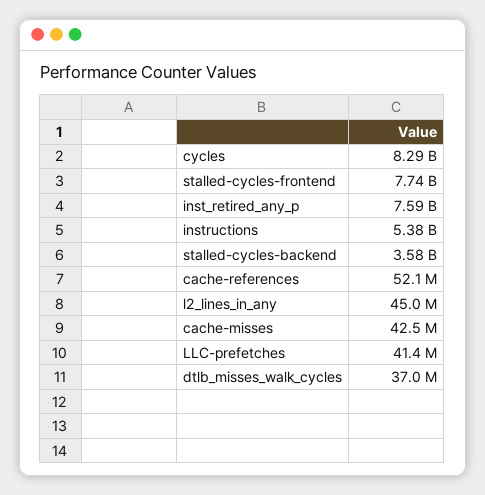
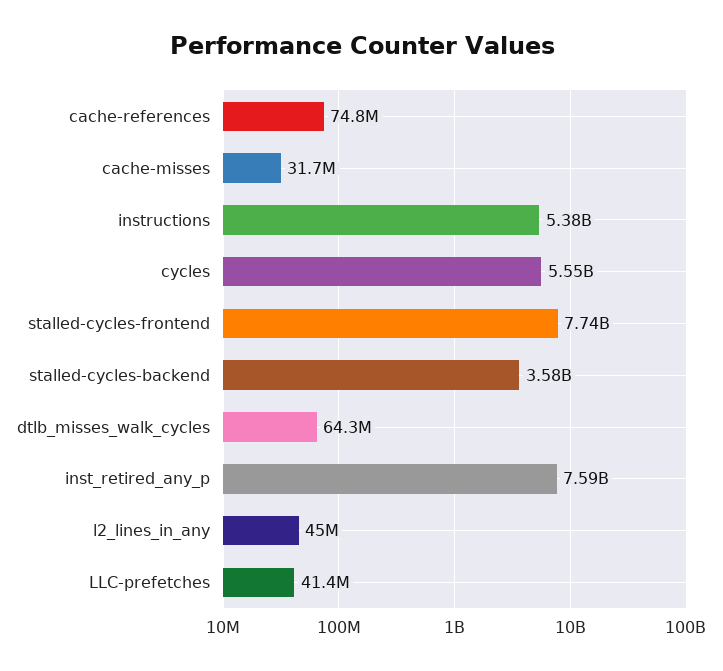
  {
-   "cycles": 8290000000,
+   "cycles": 5550000000,
    "stalled-cycles-frontend": 7740000000,
    "inst_retired_any_p": 7590000000,
    "instructions": 5380000000,
    "stalled-cycles-backend": 3580000000,
-   "cache-references": 52100000,
+   "cache-references": 74800000,
    "l2_lines_in_any": 45000000,
-   "cache-misses": 42500000,
+   "cache-misses": 31700000,
    "LLC-prefetches": 41400000,
-   "dtlb_misses_walk_cycles": 37000000
+   "dtlb_misses_walk_cycles": 64300000
  }

